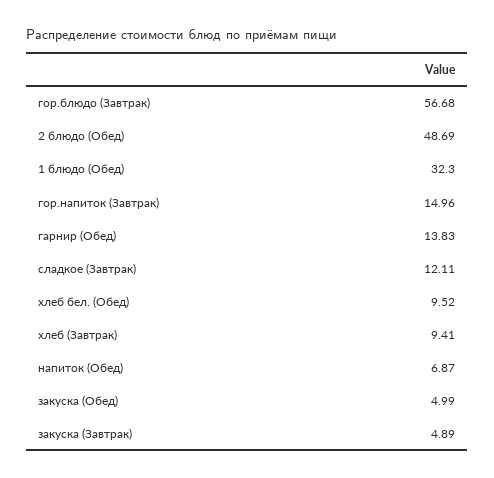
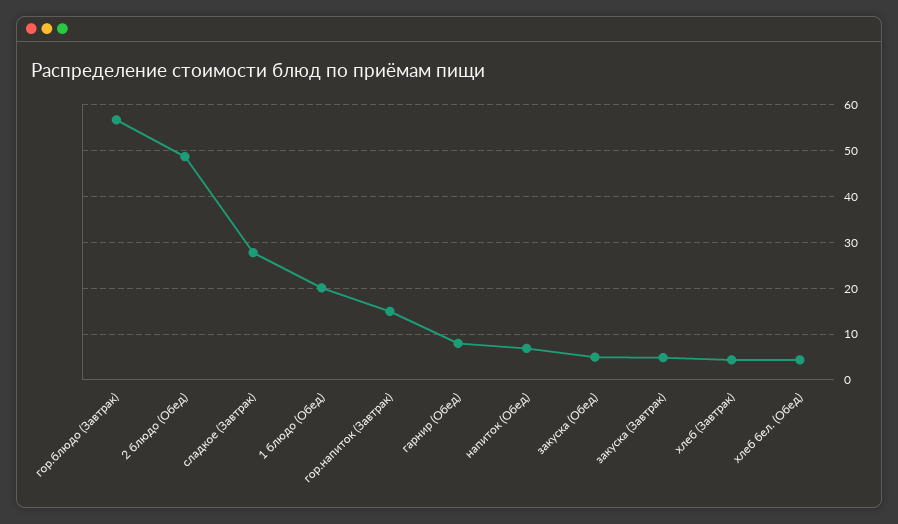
  {
    "гор.блюдо (Завтрак)": 56.68,
    "2 блюдо (Обед)": 48.69,
-   "1 блюдо (Обед)": 32.3,
+   "1 блюдо (Обед)": 20,
    "гор.напиток (Завтрак)": 14.96,
-   "гарнир (Обед)": 13.83,
+   "гарнир (Обед)": 8,
-   "сладкое (Завтрак)": 12.11,
+   "сладкое (Завтрак)": 28,
-   "хлеб бел. (Обед)": 9.52,
+   "хлеб бел. (Обед)": 4,
-   "хлеб (Завтрак)": 9.41,
+   "хлеб (Завтрак)": 4,
    "напиток (Обед)": 6.87,
    "закуска (Обед)": 4.99,
    "закуска (Завтрак)": 4.89
  }

